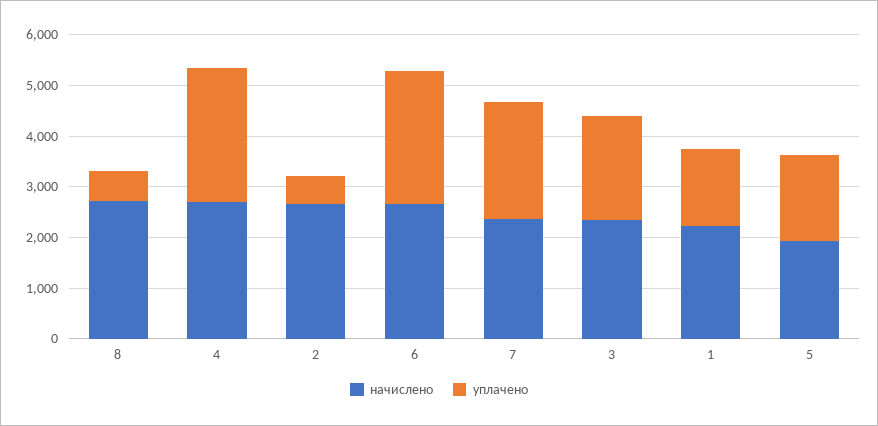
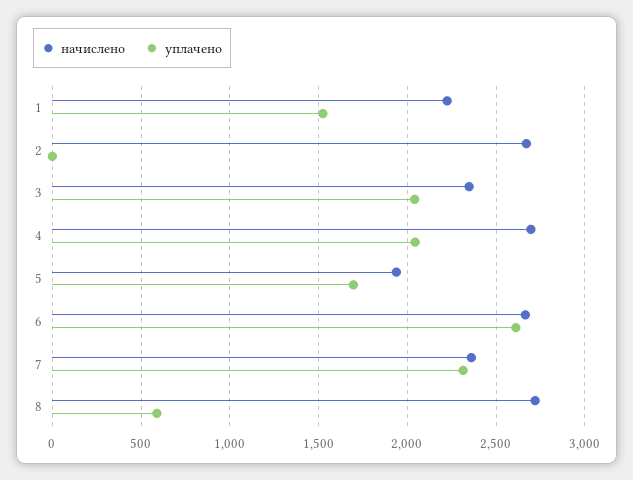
  {
    "начислено": {
      "8": 2700,
      "4": 2700,
      "2": 2650,
      "6": 2650,
      "7": 2350,
      "3": 2350,
      "1": 2200,
      "5": 1950
    },
    "уплачено": {
      "8": 600,
-     "4": 2600,
+     "4": 2050,
-     "2": 600,
+     "2": 0,
      "6": 2600,
      "7": 2300,
      "3": 2050,
      "1": 1500,
      "5": 1700
    }
  }

